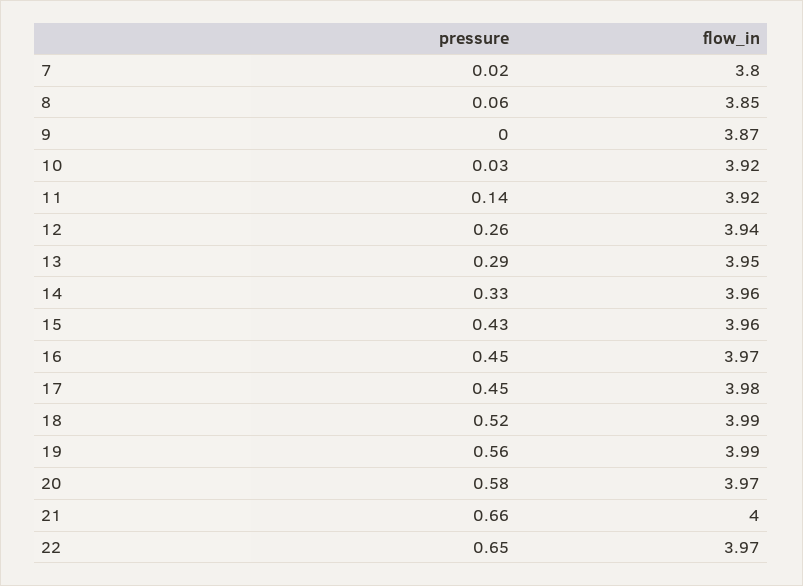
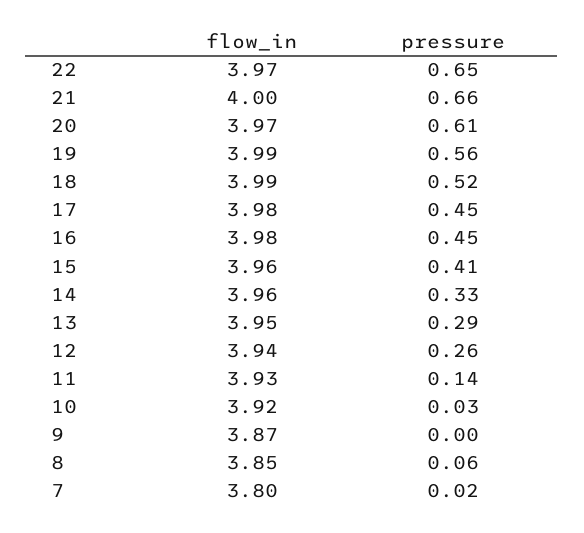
  {
    "pressure": {
      "7": 0.02,
      "8": 0.06,
      "9": 0,
      "10": 0.03,
      "11": 0.14,
      "12": 0.26,
      "13": 0.29,
      "14": 0.33,
-     "15": 0.43,
+     "15": 0.41,
      "16": 0.45,
      "17": 0.45,
      "18": 0.52,
      "19": 0.56,
-     "20": 0.58,
+     "20": 0.61,
      "21": 0.66,
      "22": 0.65
    },
    "flow_in": {
      "7": 3.8,
      "8": 3.85,
      "9": 3.87,
      "10": 3.92,
-     "11": 3.92,
+     "11": 3.93,
      "12": 3.94,
      "13": 3.95,
      "14": 3.96,
      "15": 3.96,
-     "16": 3.97,
+     "16": 3.98,
      "17": 3.98,
      "18": 3.99,
      "19": 3.99,
      "20": 3.97,
      "21": 4,
      "22": 3.97
    }
  }

